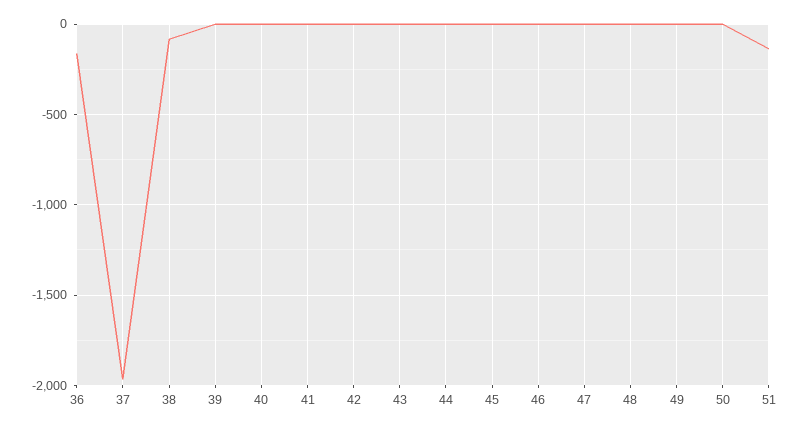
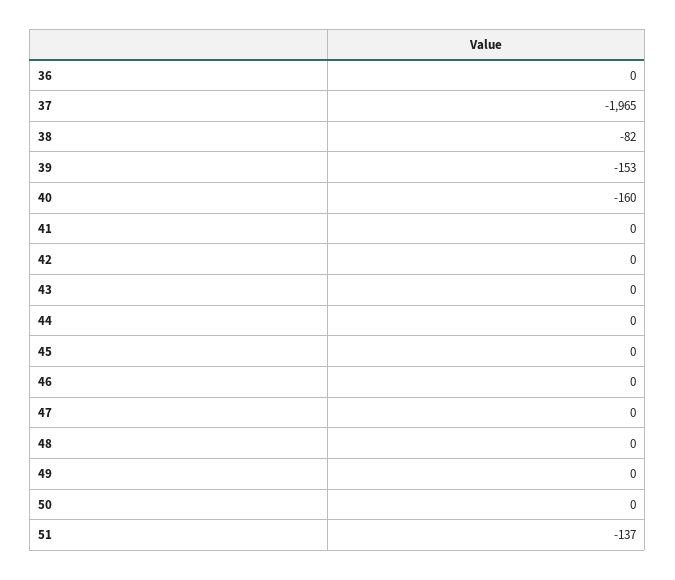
  {
-   "36": -150,
+   "36": 0,
    "37": -1965,
    "38": -82,
-   "39": 0,
+   "39": -153,
-   "40": 0,
+   "40": -160,
    "41": 0,
    "42": 0,
    "43": 0,
    "44": 0,
    "45": 0,
    "46": 0,
    "47": 0,
    "48": 0,
    "49": 0,
    "50": 0,
    "51": -137
  }

